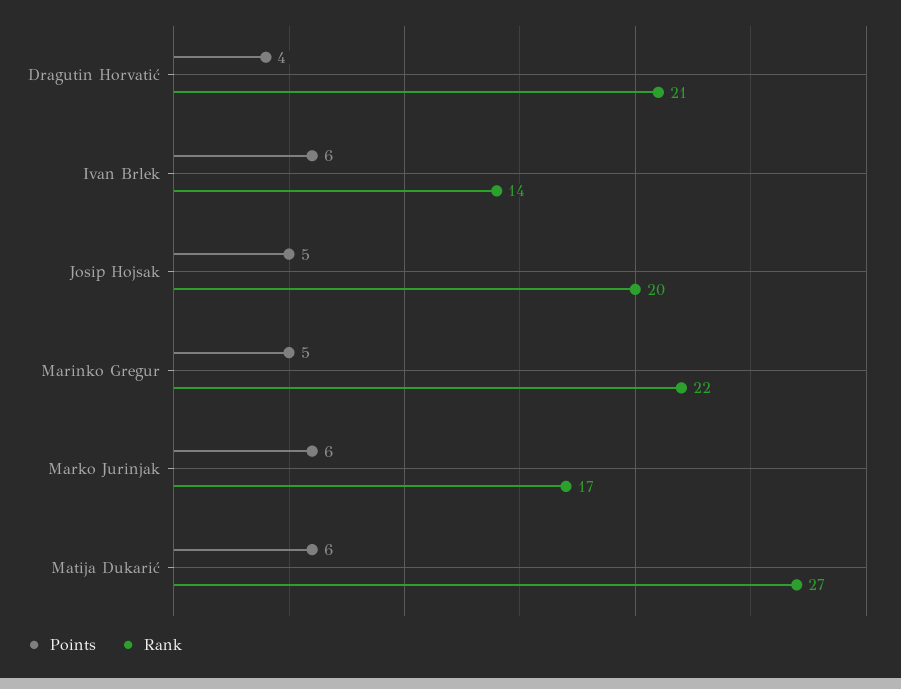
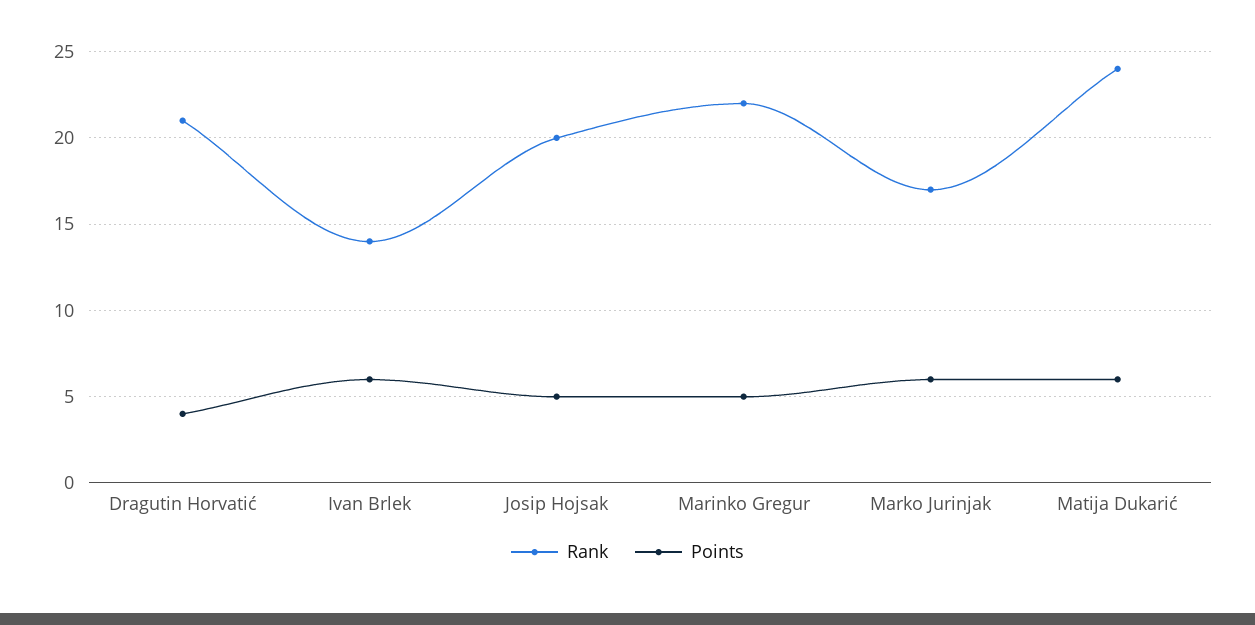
  {
    "Points": {
      "Dragutin Horvatić": 4,
      "Ivan Brlek": 6,
      "Josip Hojsak": 5,
      "Marinko Gregur": 5,
      "Marko Jurinjak": 6,
      "Matija Dukarić": 6
    },
    "Rank": {
      "Dragutin Horvatić": 21,
      "Ivan Brlek": 14,
      "Josip Hojsak": 20,
      "Marinko Gregur": 22,
      "Marko Jurinjak": 17,
-     "Matija Dukarić": 27
+     "Matija Dukarić": 24
    }
  }

